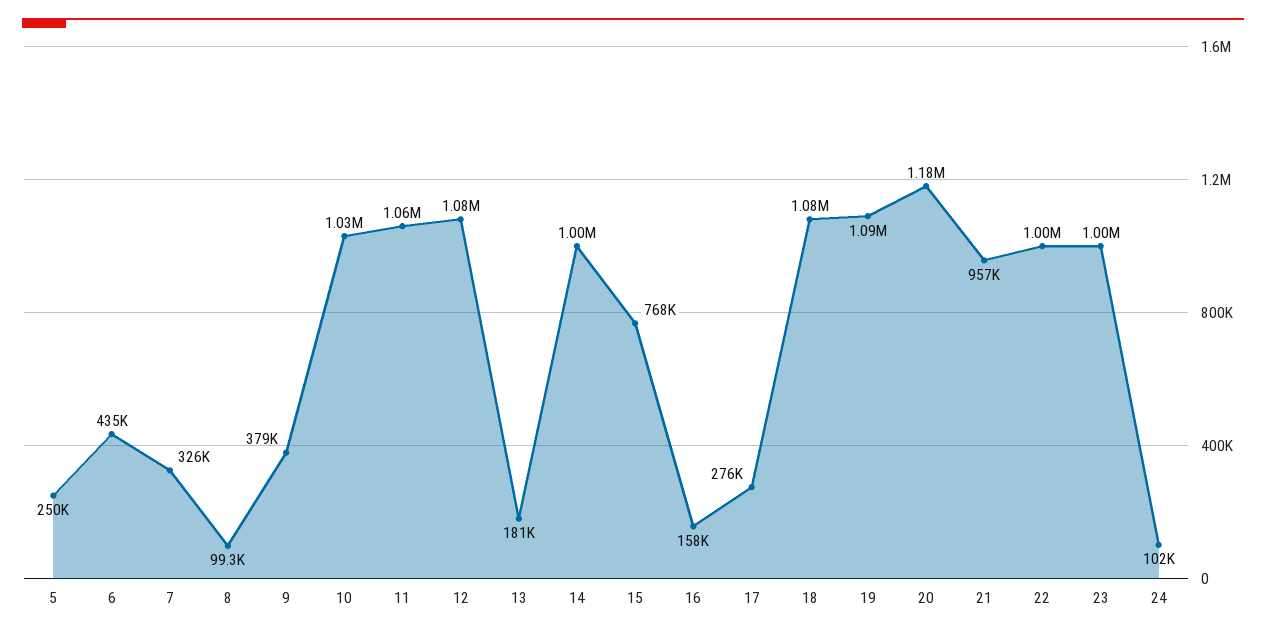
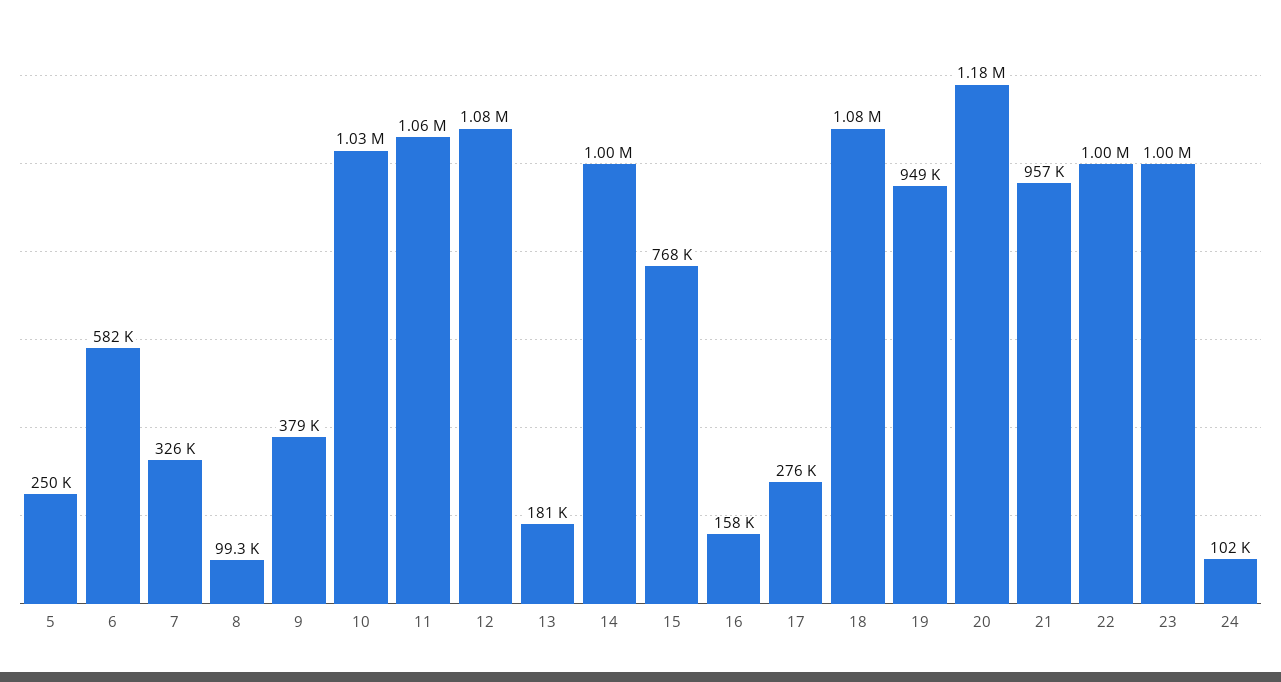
  {
    "5": 250000,
-   "6": 435000,
+   "6": 582000,
    "7": 326000,
    "8": 99300,
    "9": 379000,
    "10": 1030000,
    "11": 1060000,
    "12": 1080000,
    "13": 181000,
    "14": 1000000,
    "15": 768000,
    "16": 158000,
    "17": 276000,
    "18": 1080000,
-   "19": 1090000,
+   "19": 949000,
    "20": 1180000,
    "21": 957000,
    "22": 1000000,
    "23": 1000000,
    "24": 102000
  }

